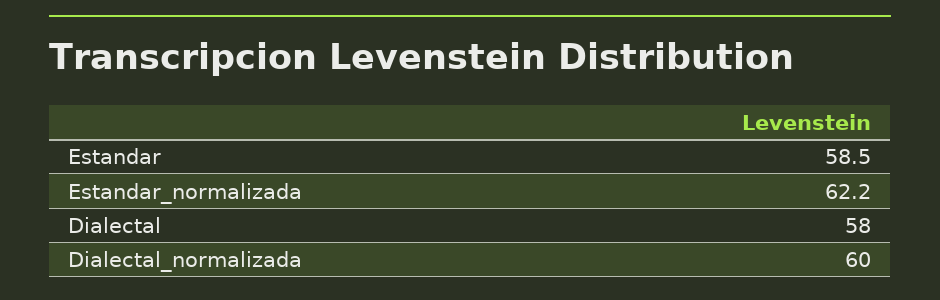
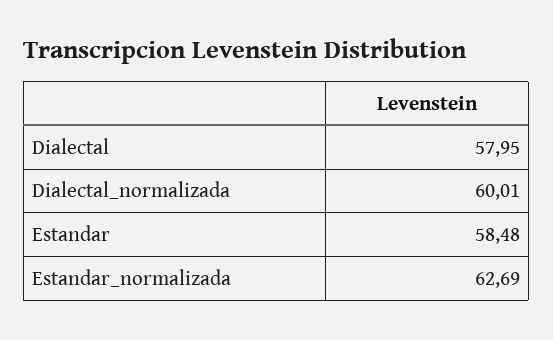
  {
    "Estandar": 58.48,
-   "Estandar_normalizada": 62.2,
+   "Estandar_normalizada": 62.69,
    "Dialectal": 57.95,
    "Dialectal_normalizada": 60.01
  }

